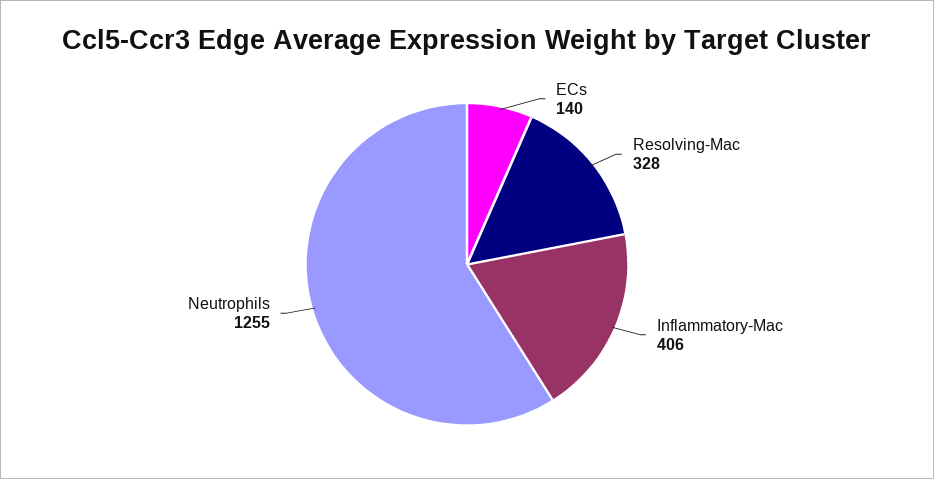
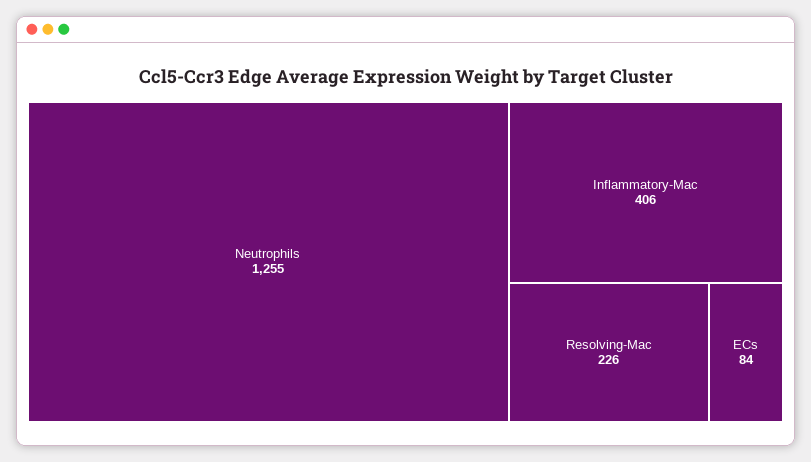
  {
-   "ECs": 140,
+   "ECs": 84,
-   "Resolving-Mac": 328,
+   "Resolving-Mac": 226,
    "Inflammatory-Mac": 406,
    "Neutrophils": 1255
  }

